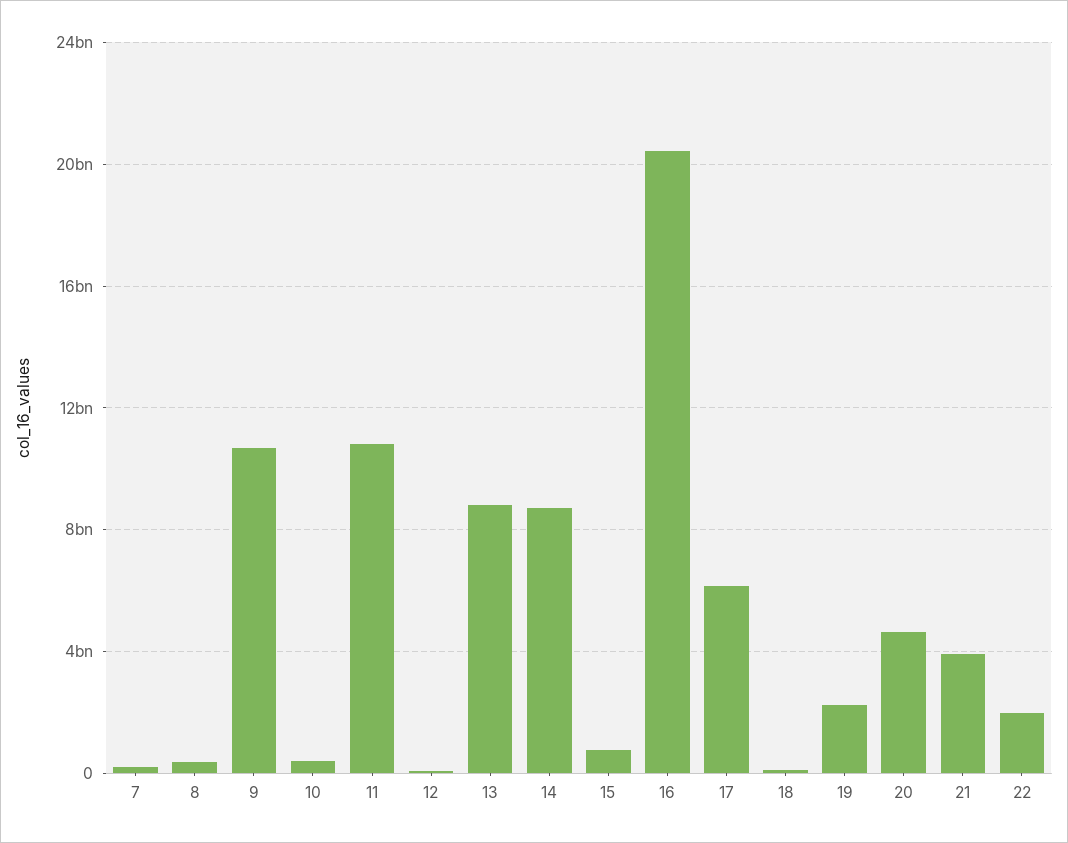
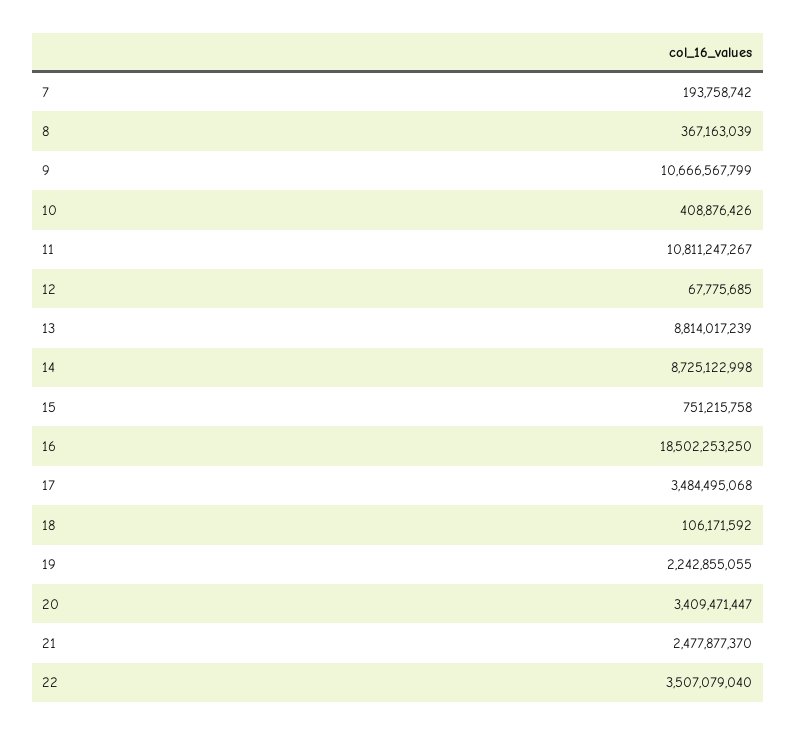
  {
    "7": 193758742,
    "8": 367163039,
    "9": 10666567799,
    "10": 408876426,
    "11": 10811247267,
    "12": 67775685,
    "13": 8814017239,
    "14": 8725122998,
    "15": 751215758,
-   "16": 20500000000,
+   "16": 18502253250,
-   "17": 6000000000,
+   "17": 3484495068,
    "18": 106171592,
    "19": 2242855055,
-   "20": 4500000000,
+   "20": 3409471447,
-   "21": 4000000000,
+   "21": 2477877370,
-   "22": 2000000000
+   "22": 3507079040
  }

